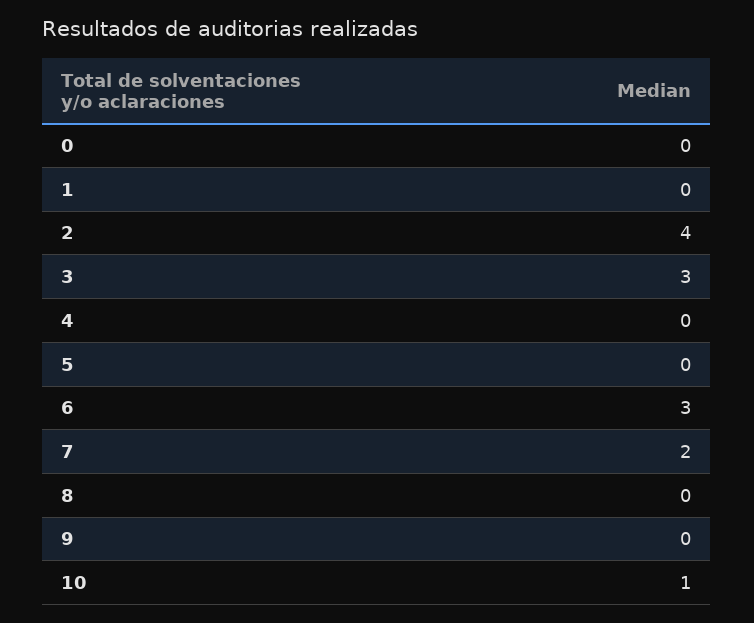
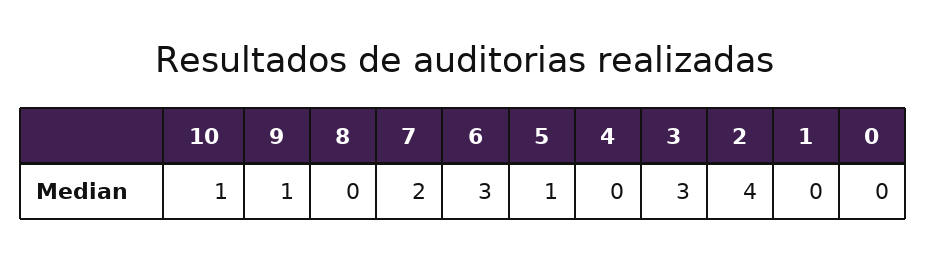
  {
    "0": 0,
    "1": 0,
    "2": 4,
    "3": 3,
    "4": 0,
-   "5": 0,
+   "5": 1,
    "6": 3,
    "7": 2,
    "8": 0,
-   "9": 0,
+   "9": 1,
    "10": 1
  }

